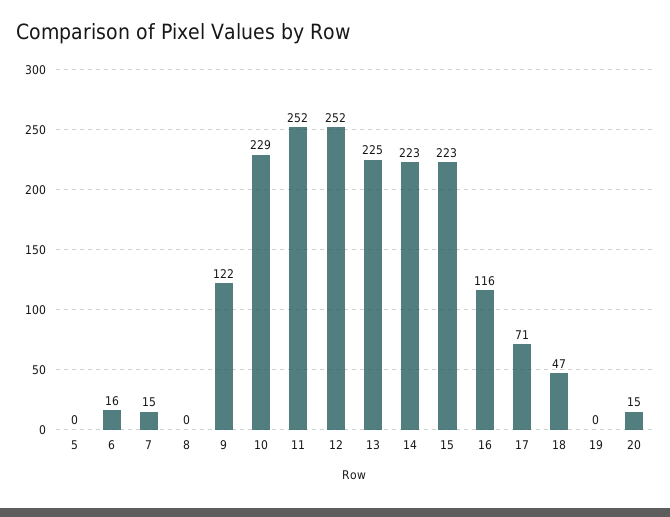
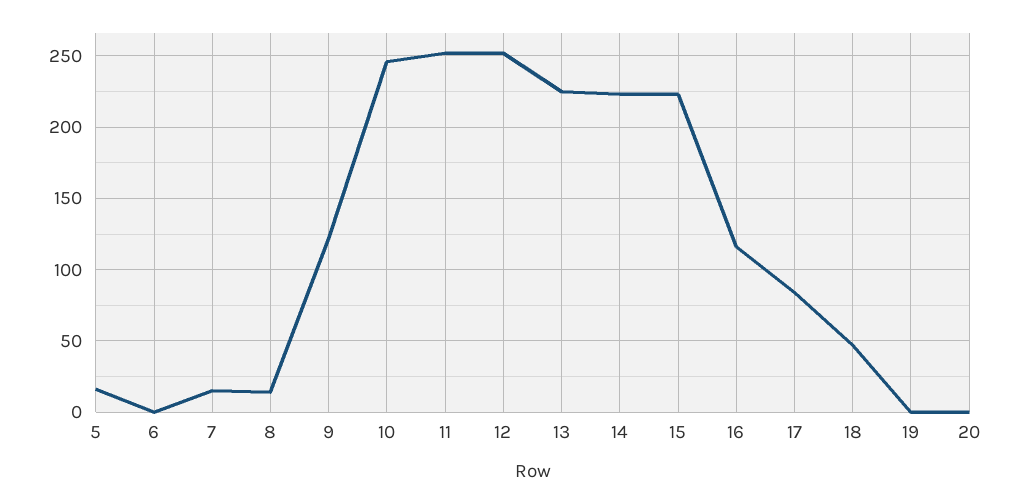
  {
-   "5": 0,
+   "5": 15,
-   "6": 16,
+   "6": 0,
    "7": 15,
-   "8": 0,
+   "8": 15,
    "9": 122,
-   "10": 229,
+   "10": 245,
    "11": 252,
    "12": 252,
    "13": 225,
    "14": 223,
    "15": 223,
    "16": 116,
-   "17": 71,
+   "17": 85,
    "18": 47,
    "19": 0,
-   "20": 15
+   "20": 0
  }

